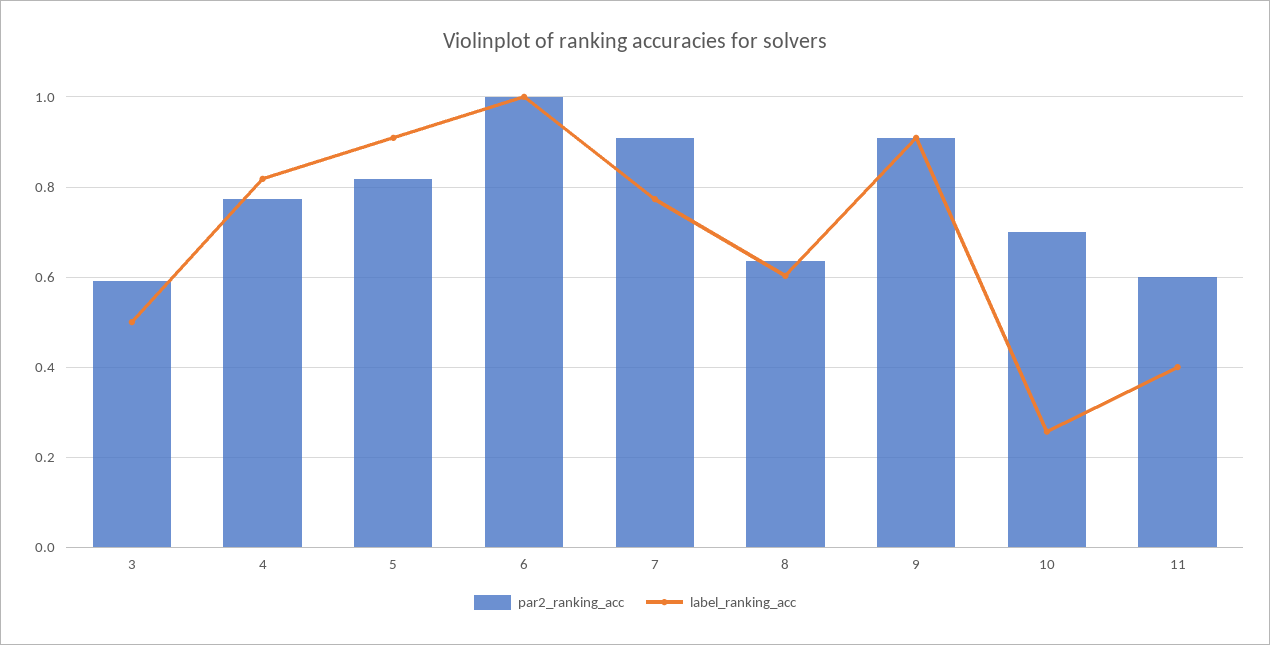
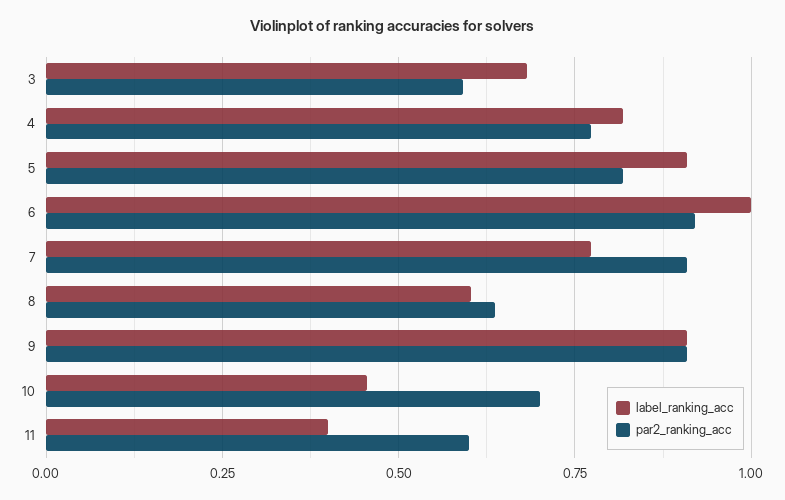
  {
    "par2_ranking_acc": {
      "3": 0.6,
      "4": 0.78,
      "5": 0.82,
-     "6": 1,
+     "6": 0.925,
      "7": 0.9,
      "8": 0.64,
      "9": 0.9,
      "10": 0.7,
      "11": 0.6
    },
    "label_ranking_acc": {
-     "3": 0.5,
+     "3": 0.675,
      "4": 0.82,
      "5": 0.9,
      "6": 1,
      "7": 0.78,
      "8": 0.6,
      "9": 0.9,
-     "10": 0.26,
+     "10": 0.45,
      "11": 0.4
    }
  }

